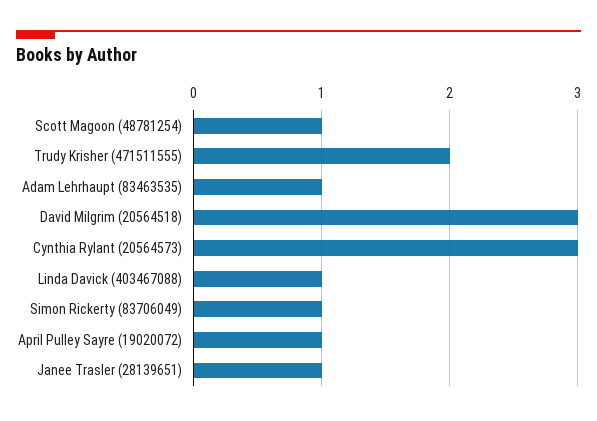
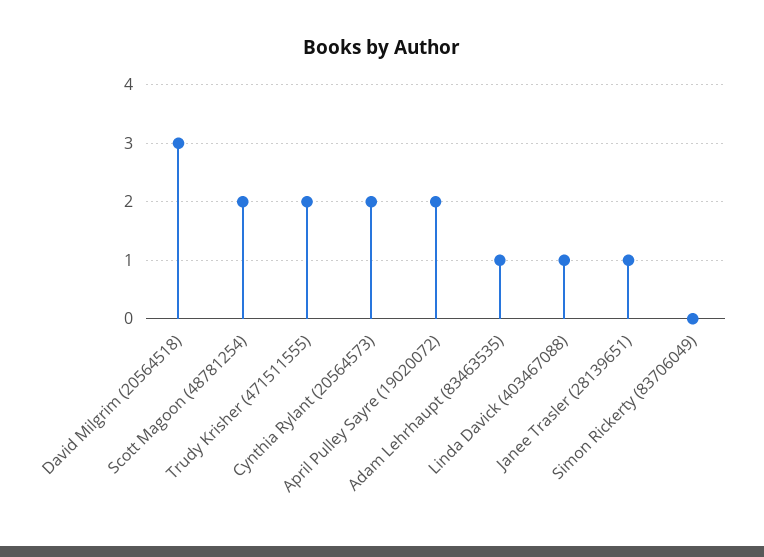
  {
-   "Scott Magoon (48781254)": 1,
+   "Scott Magoon (48781254)": 2,
    "Trudy Krisher (471511555)": 2,
    "Adam Lehrhaupt (83463535)": 1,
    "David Milgrim (20564518)": 3,
-   "Cynthia Rylant (20564573)": 3,
+   "Cynthia Rylant (20564573)": 2,
    "Linda Davick (403467088)": 1,
-   "Simon Rickerty (83706049)": 1,
+   "Simon Rickerty (83706049)": 0,
-   "April Pulley Sayre (19020072)": 1,
+   "April Pulley Sayre (19020072)": 2,
    "Janee Trasler (28139651)": 1
  }

